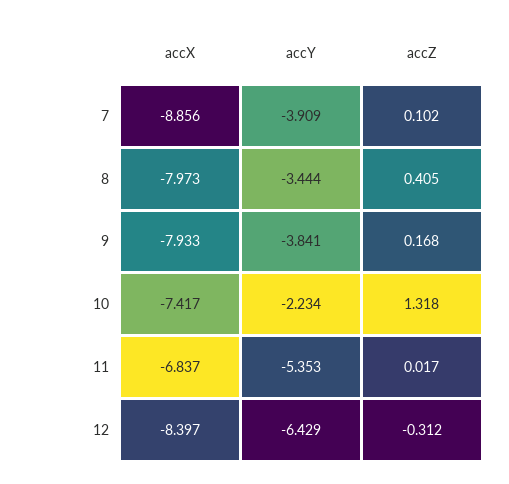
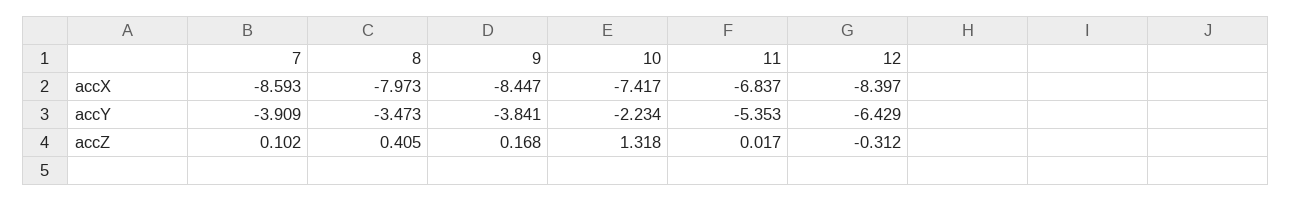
  {
    "accX": {
-     "7": -8.856,
+     "7": -8.593,
      "8": -7.973,
-     "9": -7.933,
+     "9": -8.447,
      "10": -7.417,
      "11": -6.837,
      "12": -8.397
    },
    "accY": {
      "7": -3.909,
-     "8": -3.444,
+     "8": -3.473,
      "9": -3.841,
      "10": -2.234,
      "11": -5.353,
      "12": -6.429
    },
    "accZ": {
      "7": 0.102,
      "8": 0.405,
      "9": 0.168,
      "10": 1.318,
      "11": 0.017,
      "12": -0.312
    }
  }

